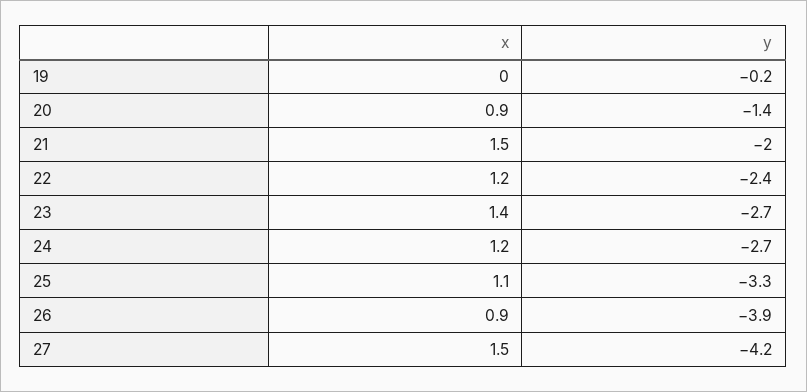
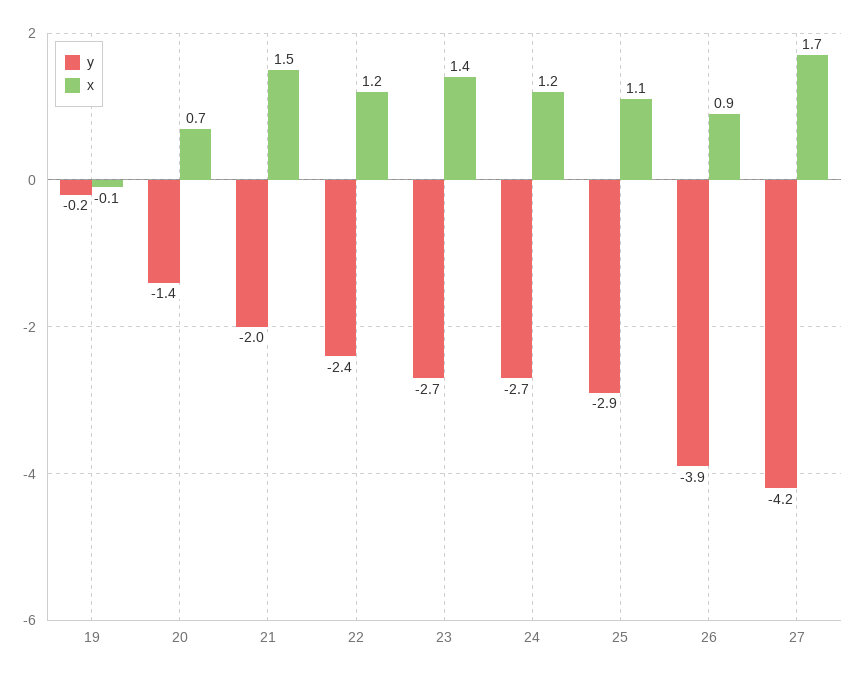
  {
    "x": {
-     "19": 0,
+     "19": -0.1,
-     "20": 0.9,
+     "20": 0.7,
      "21": 1.5,
      "22": 1.2,
      "23": 1.4,
      "24": 1.2,
      "25": 1.1,
      "26": 0.9,
-     "27": 1.5
+     "27": 1.7
    },
    "y": {
      "19": -0.2,
      "20": -1.4,
      "21": -2,
      "22": -2.4,
      "23": -2.7,
      "24": -2.7,
-     "25": -3.3,
+     "25": -2.9,
      "26": -3.9,
      "27": -4.2
    }
  }

